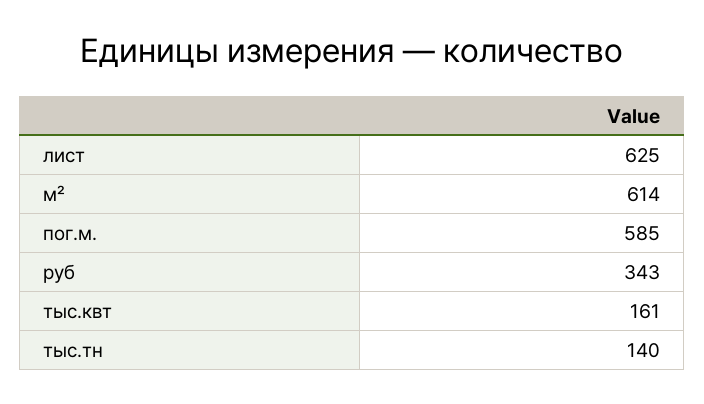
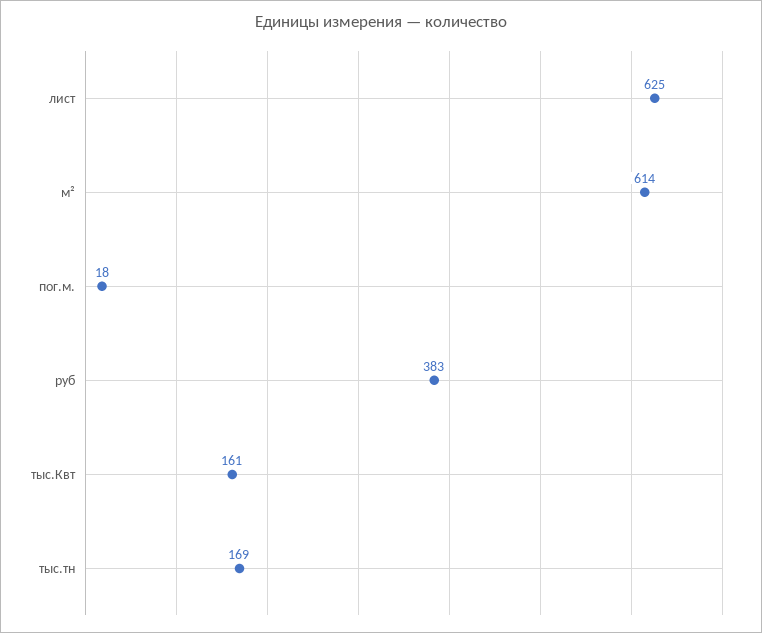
  {
    "лист": 625,
    "м²": 614,
-   "пог.м.": 585,
+   "пог.м.": 18,
-   "руб": 343,
+   "руб": 383,
    "тыс.квт": 161,
-   "тыс.тн": 140
+   "тыс.тн": 169
  }

